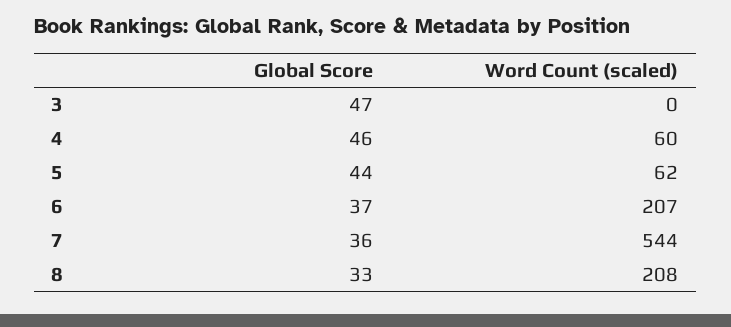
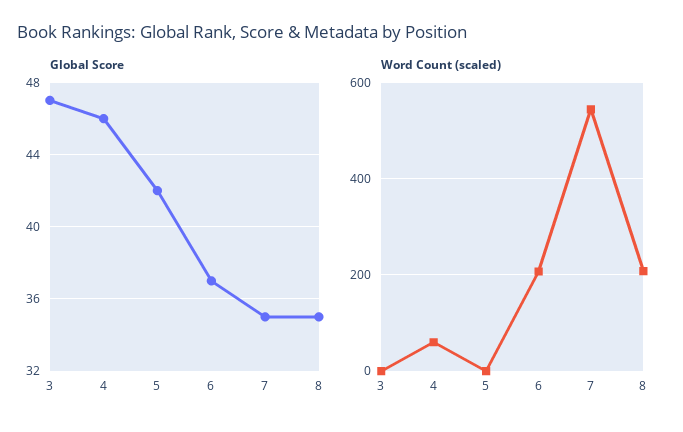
  {
    "Global Score": {
      "3": 47,
      "4": 46,
-     "5": 44,
+     "5": 42,
      "6": 37,
-     "7": 36,
+     "7": 35,
-     "8": 33
+     "8": 35
    },
    "Word Count (scaled)": {
      "3": 0,
      "4": 60,
-     "5": 62,
+     "5": 0,
      "6": 207,
      "7": 544,
      "8": 208
    }
  }

